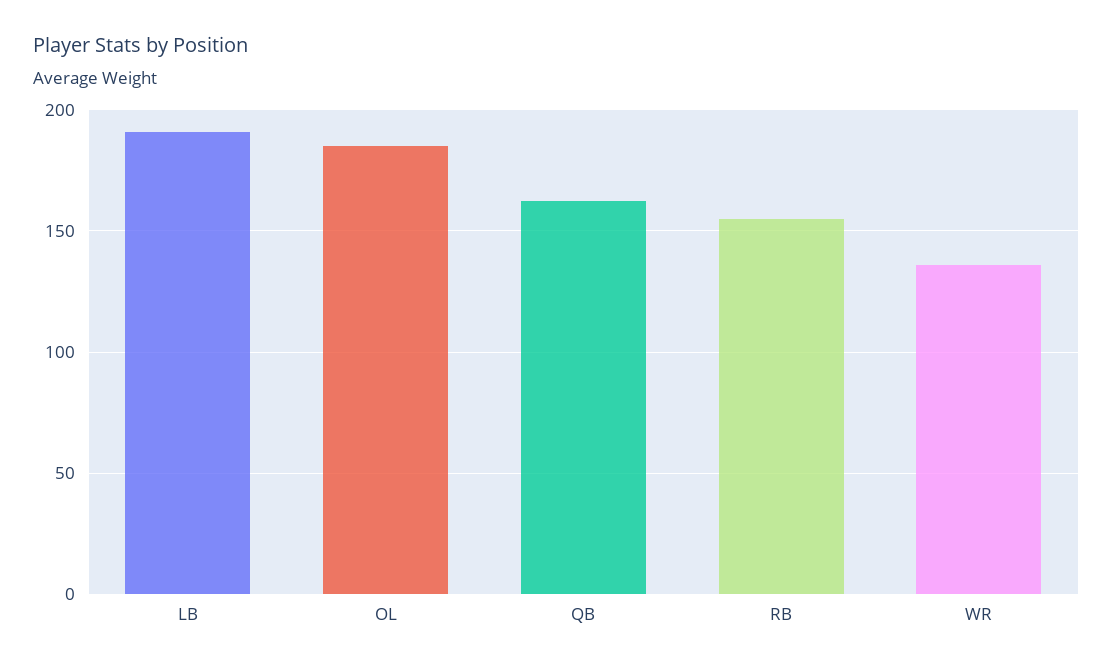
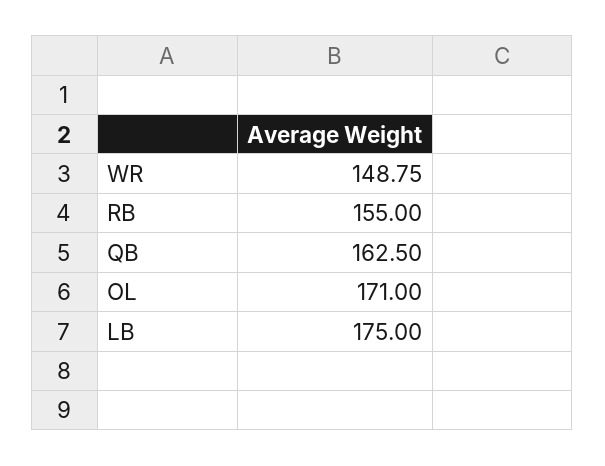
  {
-   "LB": 190,
+   "LB": 175,
-   "OL": 185,
+   "OL": 171,
    "QB": 162.5,
    "RB": 155,
-   "WR": 135
+   "WR": 148.75
  }

